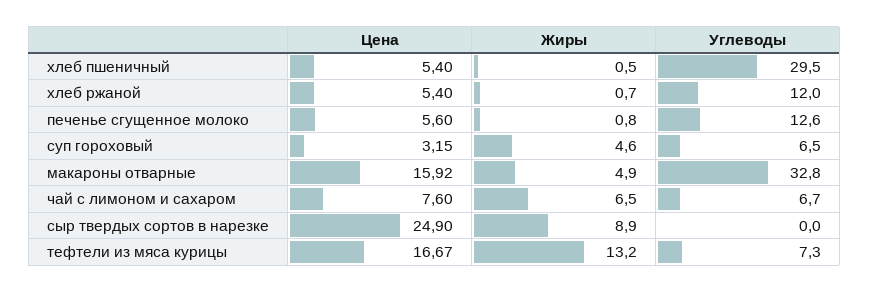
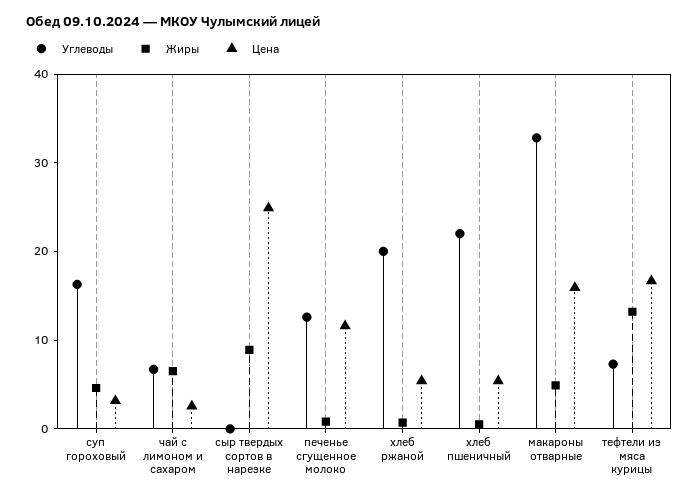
  {
    "Цена": {
      "хлеб пшеничный": 5.4,
      "хлеб ржаной": 5.4,
-     "печенье сгущенное молоко": 5.6,
+     "печенье сгущенное молоко": 12,
      "суп гороховый": 3.15,
      "макароны отварные": 15.92,
-     "чай с лимоном и сахаром": 7.6,
+     "чай с лимоном и сахаром": 2,
      "сыр твердых сортов в нарезке": 24.9,
      "тефтели из мяса курицы": 16.67
    },
    "Жиры": {
      "хлеб пшеничный": 0.5,
      "хлеб ржаной": 0.7,
      "печенье сгущенное молоко": 0.8,
      "суп гороховый": 4.6,
      "макароны отварные": 4.9,
      "чай с лимоном и сахаром": 6.5,
      "сыр твердых сортов в нарезке": 8.9,
      "тефтели из мяса курицы": 13.2
    },
    "Углеводы": {
-     "хлеб пшеничный": 29.5,
+     "хлеб пшеничный": 22,
-     "хлеб ржаной": 12,
+     "хлеб ржаной": 20,
      "печенье сгущенное молоко": 12.6,
-     "суп гороховый": 6.5,
+     "суп гороховый": 16,
      "макароны отварные": 32.8,
      "чай с лимоном и сахаром": 6.7,
      "сыр твердых сортов в нарезке": 0,
      "тефтели из мяса курицы": 7.3
    }
  }

